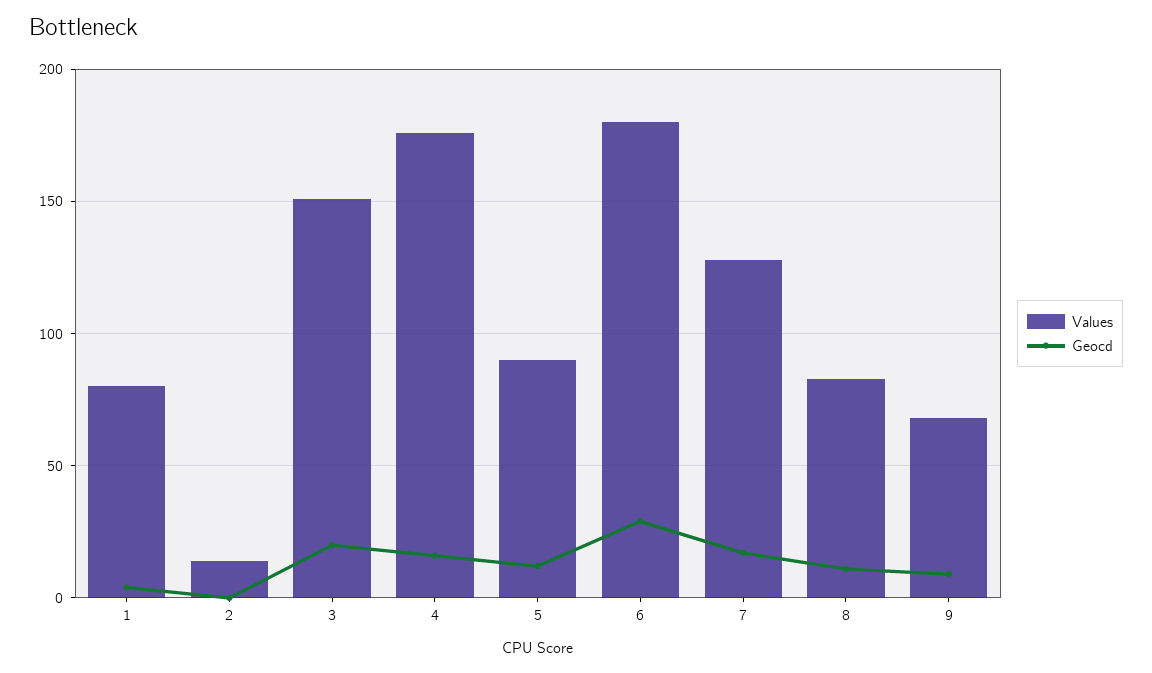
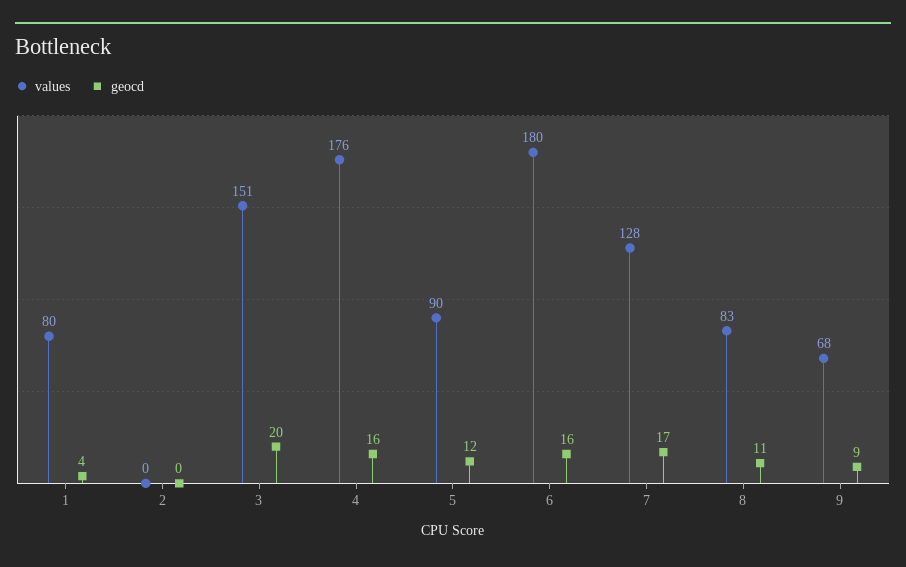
  {
    "Values": {
      "1": 80,
-     "2": 15,
+     "2": 0,
      "3": 151,
      "4": 176,
      "5": 90,
      "6": 180,
      "7": 128,
      "8": 83,
      "9": 68
    },
    "Geocd": {
      "1": 4,
      "2": 0,
      "3": 20,
      "4": 16,
      "5": 12,
-     "6": 30,
+     "6": 16,
      "7": 17,
      "8": 11,
      "9": 9
    }
  }

